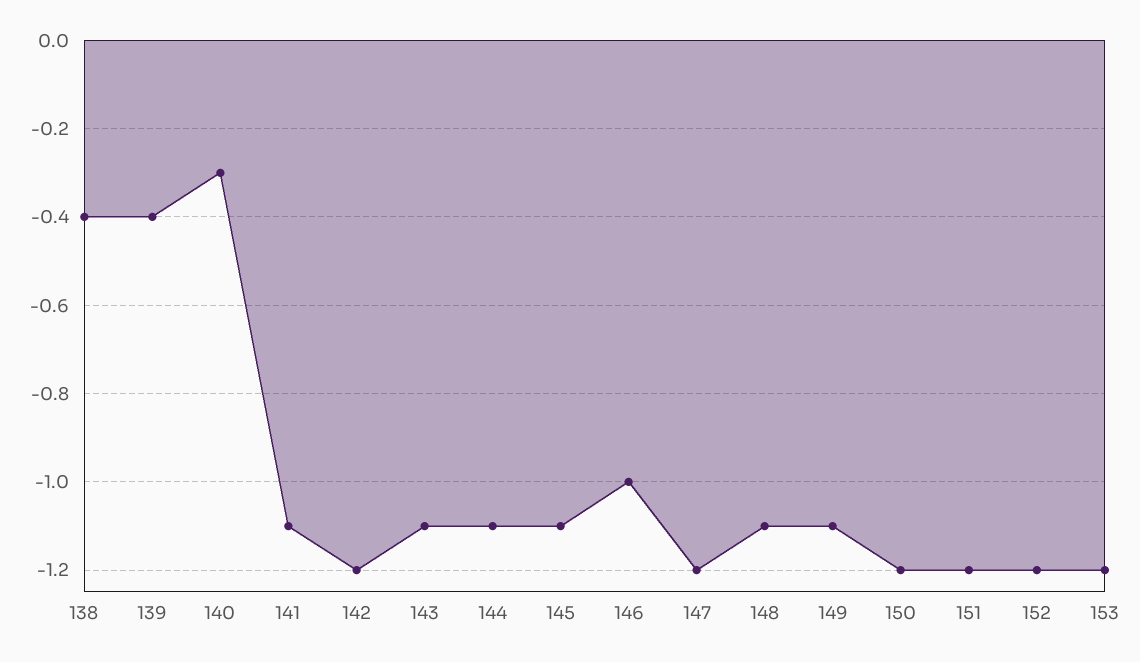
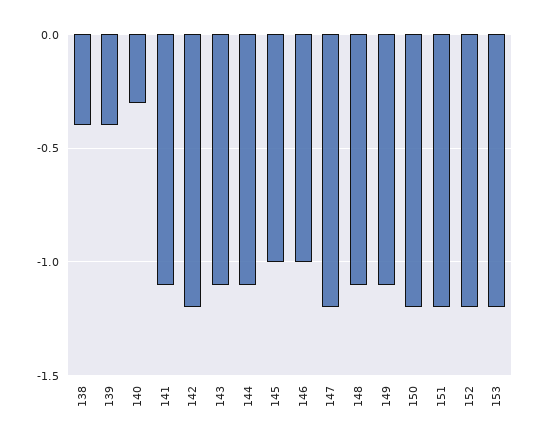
  {
    "138": -0.4,
    "139": -0.4,
    "140": -0.3,
    "141": -1.1,
    "142": -1.2,
    "143": -1.1,
    "144": -1.1,
-   "145": -1.1,
+   "145": -1,
    "146": -1,
    "147": -1.2,
    "148": -1.1,
    "149": -1.1,
    "150": -1.2,
    "151": -1.2,
    "152": -1.2,
    "153": -1.2
  }

